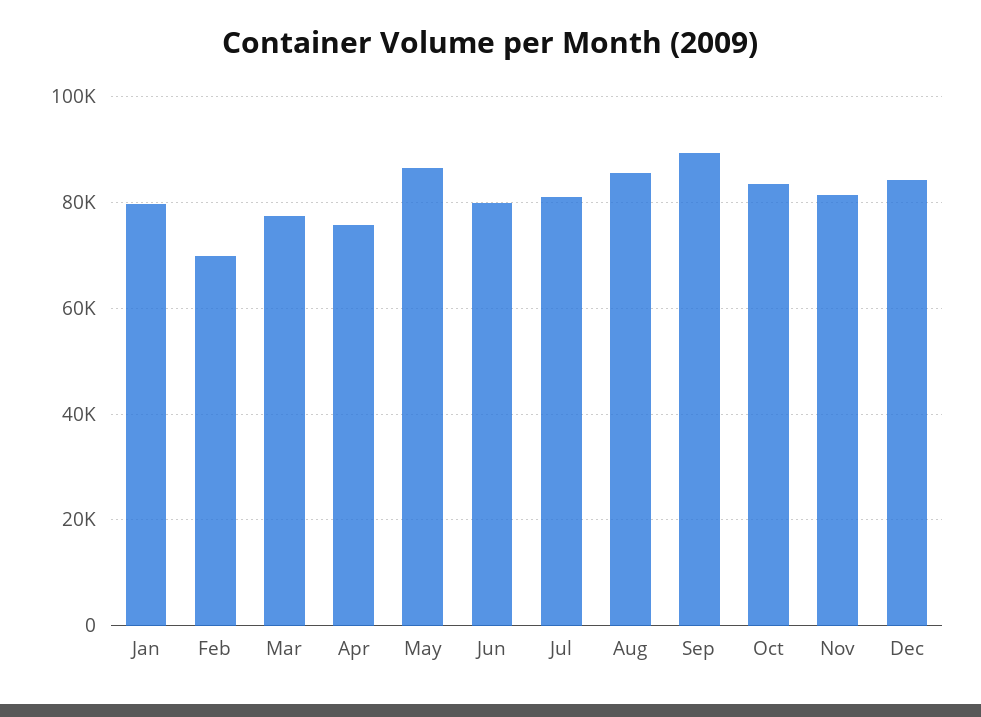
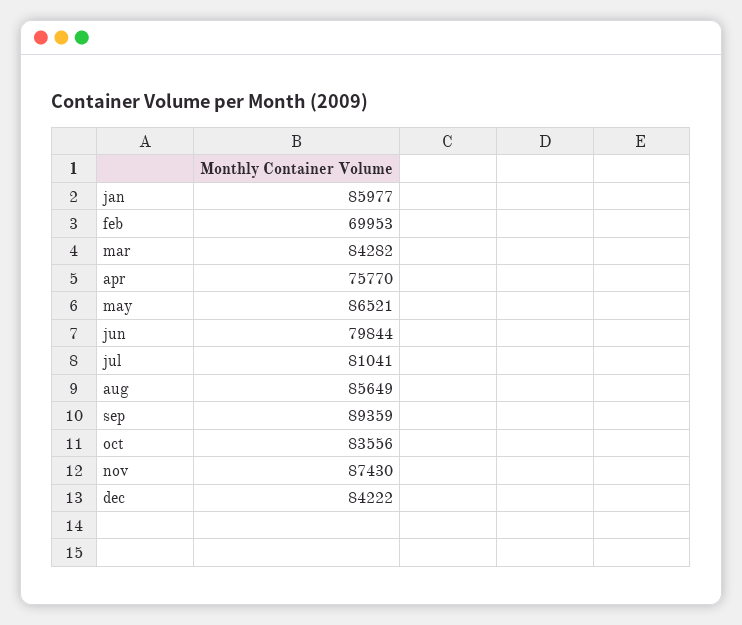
  {
-   "Jan": 80000,
+   "Jan": 85977,
    "Feb": 69953,
-   "Mar": 78000,
+   "Mar": 84282,
    "Apr": 75770,
    "May": 86521,
    "Jun": 79844,
    "Jul": 81041,
    "Aug": 85649,
    "Sep": 89359,
    "Oct": 83556,
-   "Nov": 82000,
+   "Nov": 87430,
    "Dec": 84222
  }

